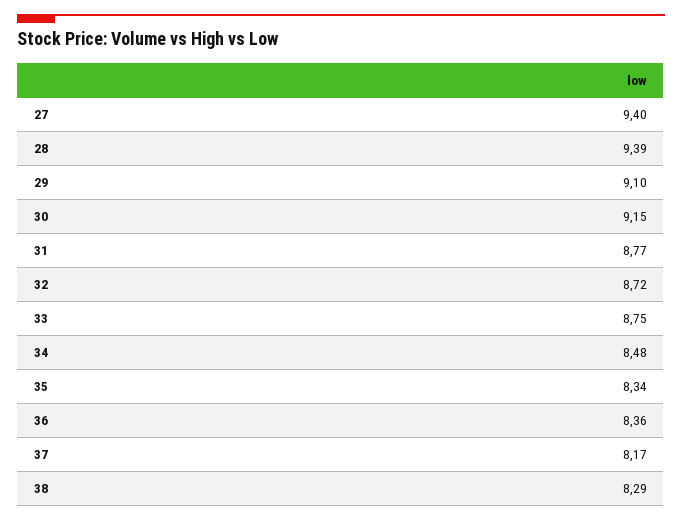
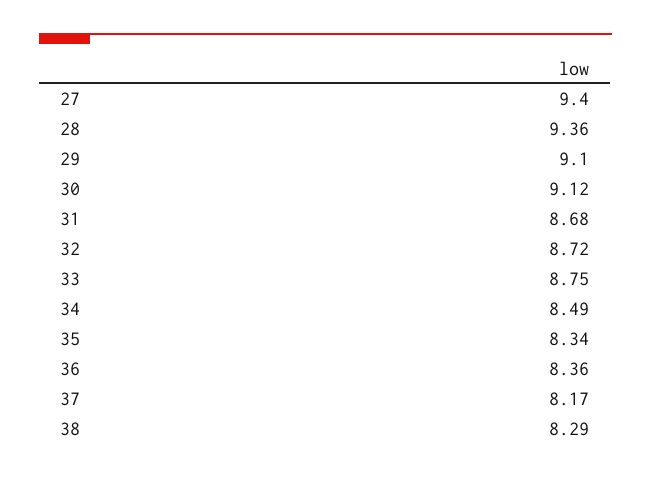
  {
    "27": 9.4,
-   "28": 9.39,
+   "28": 9.36,
    "29": 9.1,
-   "30": 9.15,
+   "30": 9.12,
-   "31": 8.77,
+   "31": 8.68,
    "32": 8.72,
    "33": 8.75,
-   "34": 8.48,
+   "34": 8.49,
    "35": 8.34,
    "36": 8.36,
    "37": 8.17,
    "38": 8.29
  }

